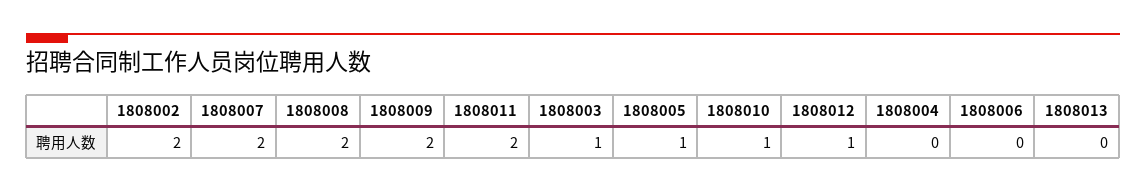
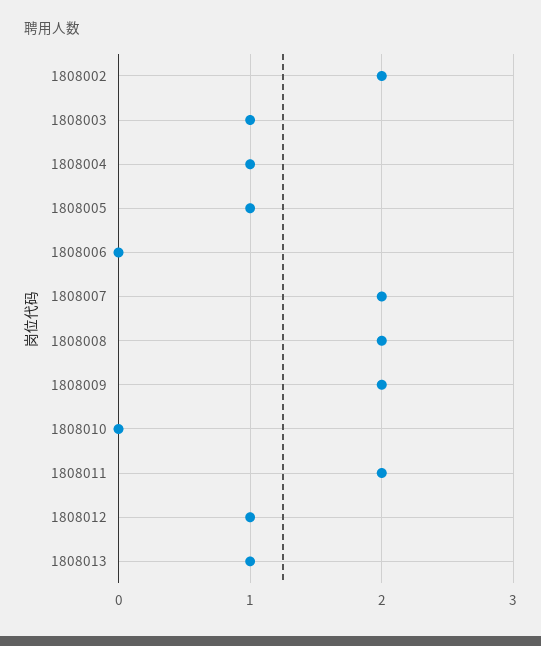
  {
    "1808002": 2,
    "1808007": 2,
    "1808008": 2,
    "1808009": 2,
    "1808011": 2,
    "1808003": 1,
    "1808005": 1,
-   "1808010": 1,
+   "1808010": 0,
    "1808012": 1,
-   "1808004": 0,
+   "1808004": 1,
    "1808006": 0,
-   "1808013": 0
+   "1808013": 1
  }

